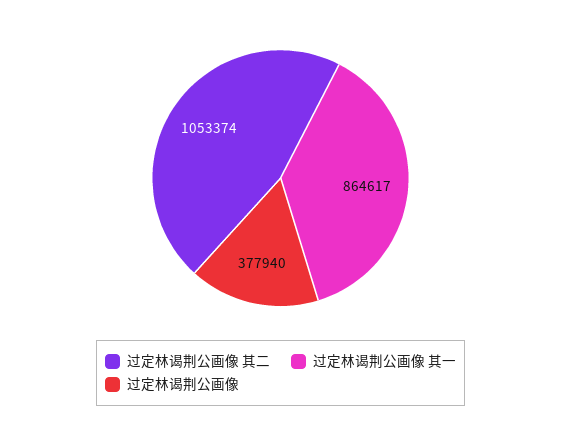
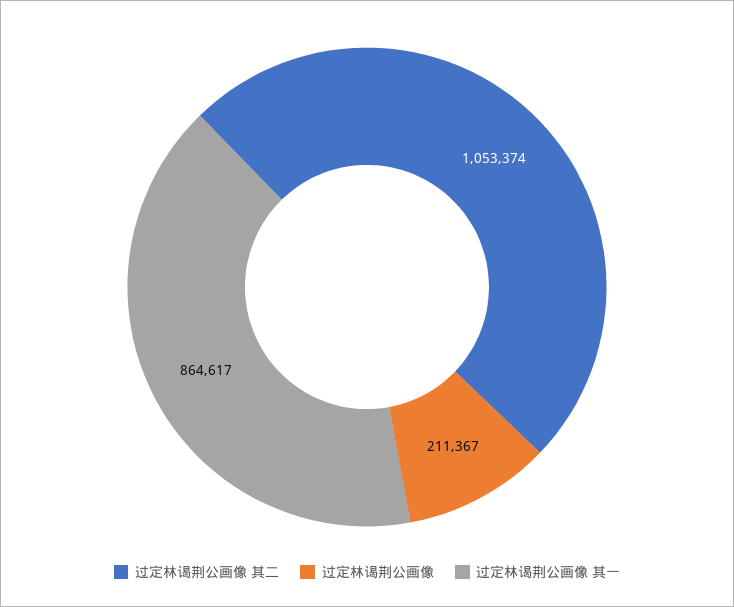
  {
    "过定林谒荆公画像 其二": 1053374,
    "过定林谒荆公画像 其一": 864617,
-   "过定林谒荆公画像": 377940
+   "过定林谒荆公画像": 211367
  }

